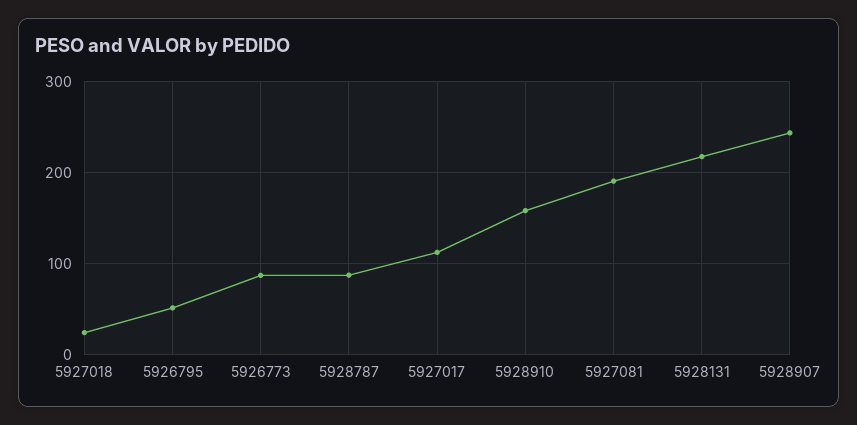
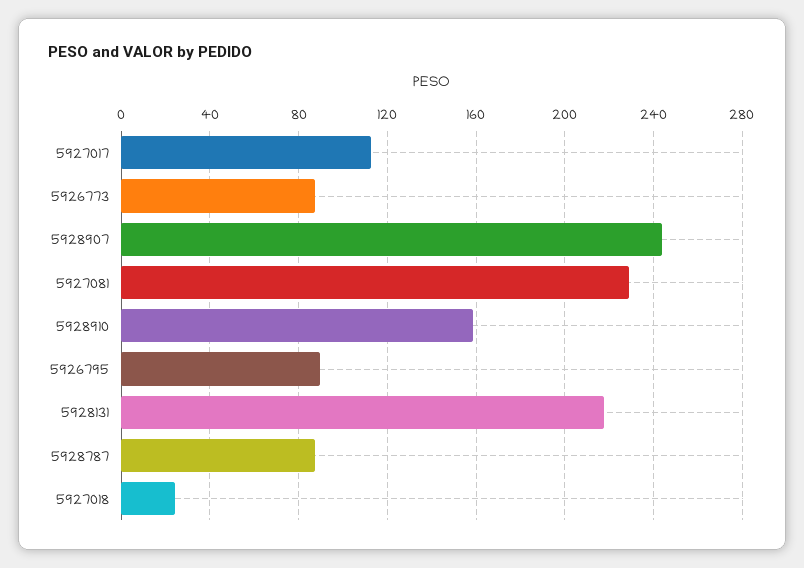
  {
    "5927018": 25,
-   "5926795": 50,
+   "5926795": 90,
    "5926773": 85,
    "5928787": 90,
    "5927017": 115,
    "5928910": 160,
-   "5927081": 190,
+   "5927081": 230,
    "5928131": 220,
    "5928907": 245
  }

